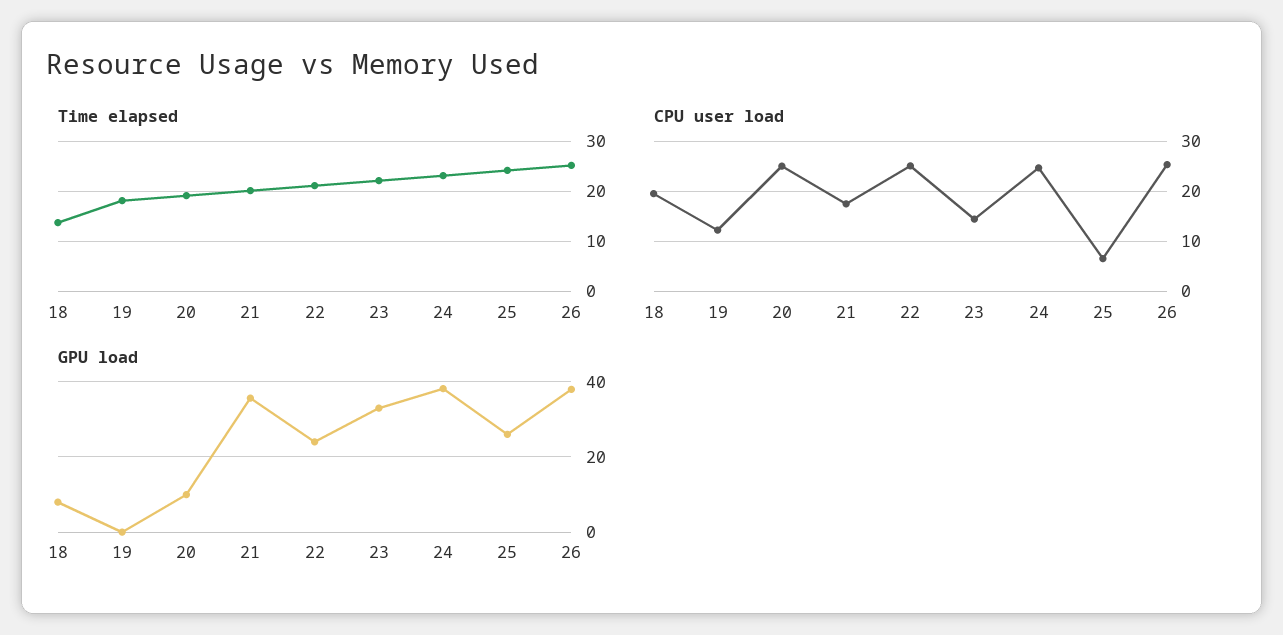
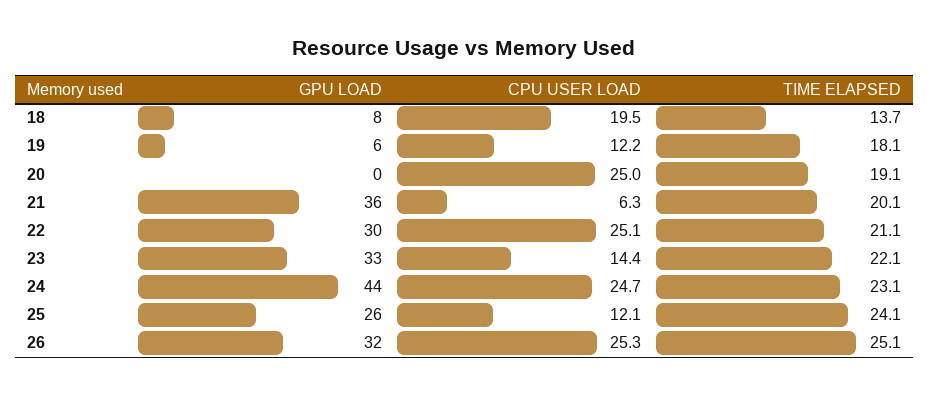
  {
    "Time elapsed": {
      "18": 13.7,
      "19": 18.1,
      "20": 19.1,
      "21": 20.1,
      "22": 21.1,
      "23": 22.1,
      "24": 23.1,
      "25": 24.1,
      "26": 25.1
    },
    "CPU user load": {
      "18": 19.5,
      "19": 12.2,
      "20": 25,
-     "21": 18,
+     "21": 6.3,
      "22": 25.1,
      "23": 14.4,
      "24": 24.7,
-     "25": 6,
+     "25": 12.1,
      "26": 25.3
    },
    "GPU load": {
      "18": 8,
-     "19": 0,
+     "19": 6,
-     "20": 10,
+     "20": 0,
      "21": 36,
-     "22": 24,
+     "22": 30,
      "23": 33,
-     "24": 38,
+     "24": 44,
      "25": 26,
-     "26": 38
+     "26": 32
    }
  }

